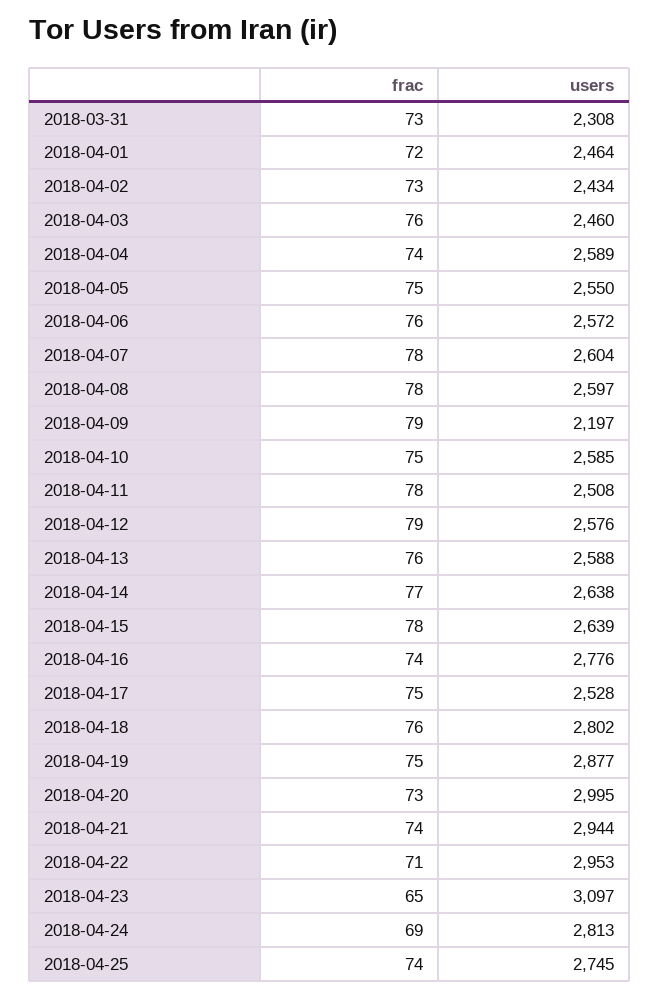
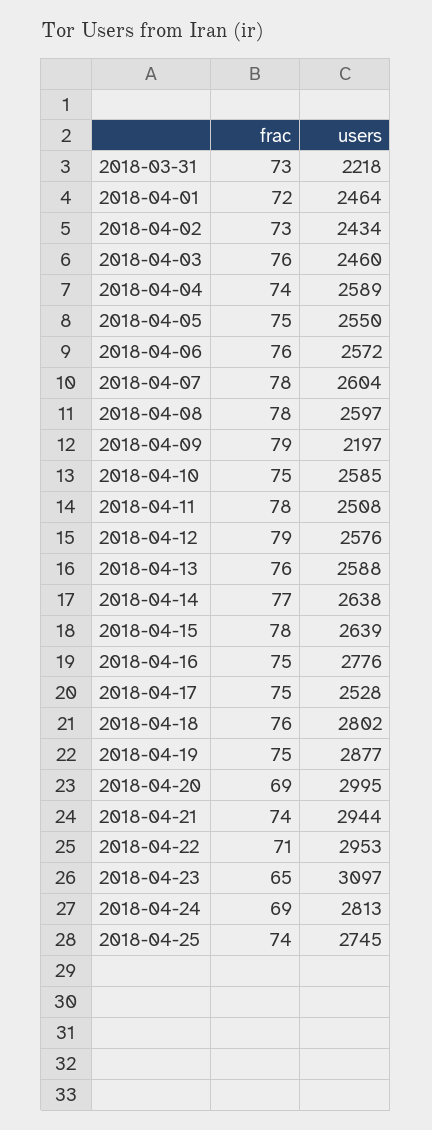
  {
    "frac": {
      "2018-03-31": 73,
      "2018-04-01": 72,
      "2018-04-02": 73,
      "2018-04-03": 76,
      "2018-04-04": 74,
      "2018-04-05": 75,
      "2018-04-06": 76,
      "2018-04-07": 78,
      "2018-04-08": 78,
      "2018-04-09": 79,
      "2018-04-10": 75,
      "2018-04-11": 78,
      "2018-04-12": 79,
      "2018-04-13": 76,
      "2018-04-14": 77,
      "2018-04-15": 78,
-     "2018-04-16": 74,
+     "2018-04-16": 75,
      "2018-04-17": 75,
      "2018-04-18": 76,
      "2018-04-19": 75,
-     "2018-04-20": 73,
+     "2018-04-20": 69,
      "2018-04-21": 74,
      "2018-04-22": 71,
      "2018-04-23": 65,
      "2018-04-24": 69,
      "2018-04-25": 74
    },
    "users": {
-     "2018-03-31": 2308,
+     "2018-03-31": 2218,
      "2018-04-01": 2464,
      "2018-04-02": 2434,
      "2018-04-03": 2460,
      "2018-04-04": 2589,
      "2018-04-05": 2550,
      "2018-04-06": 2572,
      "2018-04-07": 2604,
      "2018-04-08": 2597,
      "2018-04-09": 2197,
      "2018-04-10": 2585,
      "2018-04-11": 2508,
      "2018-04-12": 2576,
      "2018-04-13": 2588,
      "2018-04-14": 2638,
      "2018-04-15": 2639,
      "2018-04-16": 2776,
      "2018-04-17": 2528,
      "2018-04-18": 2802,
      "2018-04-19": 2877,
      "2018-04-20": 2995,
      "2018-04-21": 2944,
      "2018-04-22": 2953,
      "2018-04-23": 3097,
      "2018-04-24": 2813,
      "2018-04-25": 2745
    }
  }

